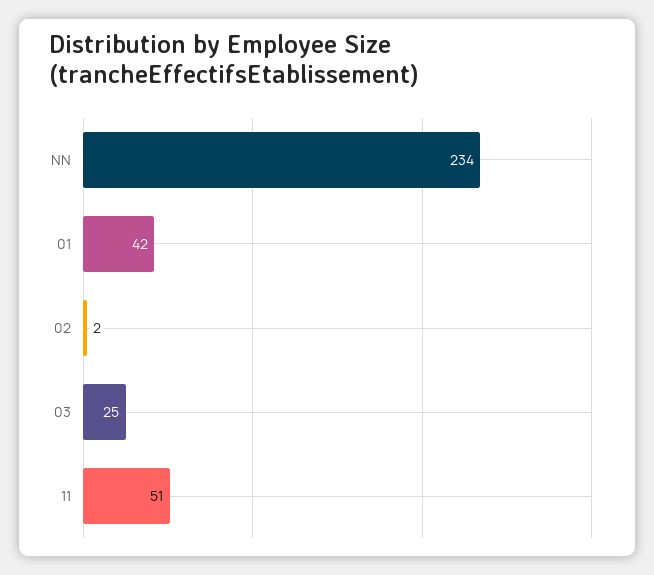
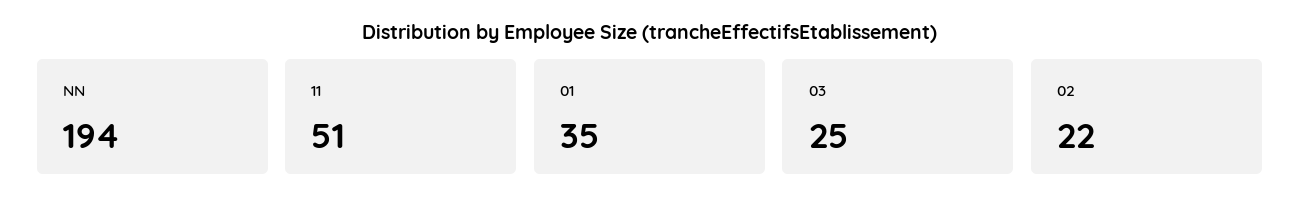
  {
-   "NN": 234,
+   "NN": 194,
-   "01": 42,
+   "01": 35,
-   "02": 2,
+   "02": 22,
    "03": 25,
    "11": 51
  }

